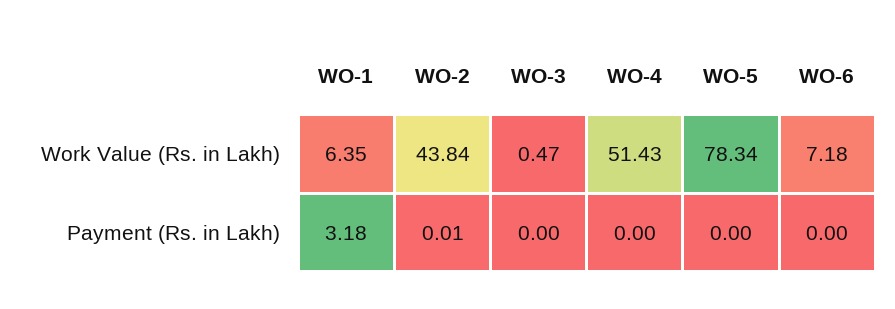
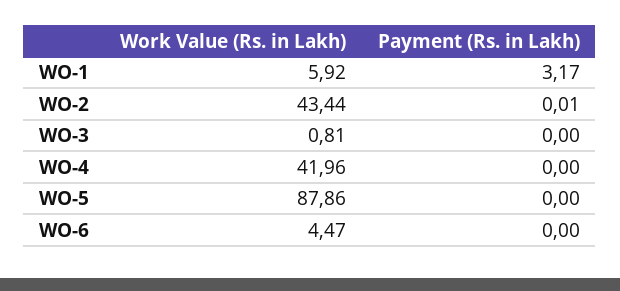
  {
    "WO-1": {
-     "Work Value (Rs. in Lakh)": 6.35,
+     "Work Value (Rs. in Lakh)": 5.92,
-     "Payment (Rs. in Lakh)": 3.18
+     "Payment (Rs. in Lakh)": 3.17
    },
    "WO-2": {
-     "Work Value (Rs. in Lakh)": 43.84,
+     "Work Value (Rs. in Lakh)": 43.44,
      "Payment (Rs. in Lakh)": 0.01
    },
    "WO-3": {
-     "Work Value (Rs. in Lakh)": 0.47,
+     "Work Value (Rs. in Lakh)": 0.81,
      "Payment (Rs. in Lakh)": 0
    },
    "WO-4": {
-     "Work Value (Rs. in Lakh)": 51.43,
+     "Work Value (Rs. in Lakh)": 41.96,
      "Payment (Rs. in Lakh)": 0
    },
    "WO-5": {
-     "Work Value (Rs. in Lakh)": 78.34,
+     "Work Value (Rs. in Lakh)": 87.86,
      "Payment (Rs. in Lakh)": 0
    },
    "WO-6": {
-     "Work Value (Rs. in Lakh)": 7.18,
+     "Work Value (Rs. in Lakh)": 4.47,
      "Payment (Rs. in Lakh)": 0
    }
  }

